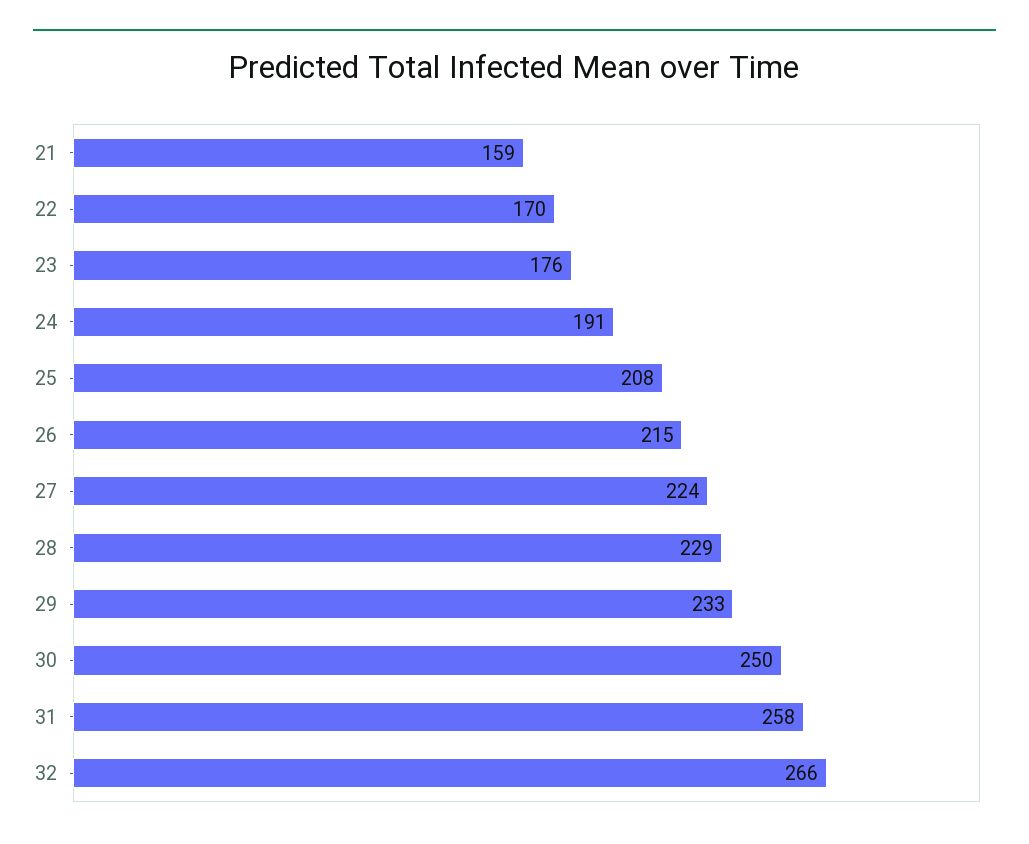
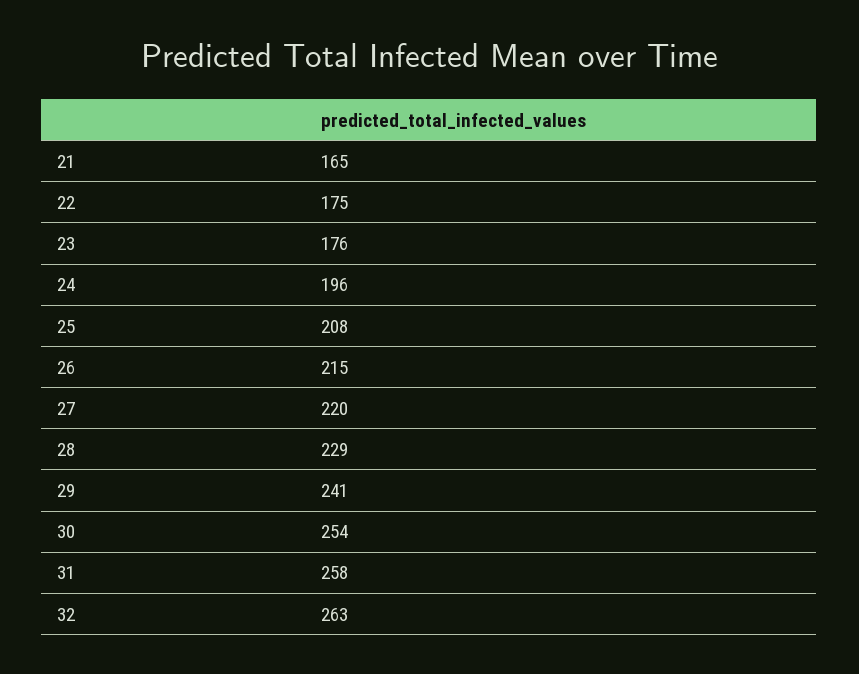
  {
-   "21": 159,
+   "21": 165,
-   "22": 170,
+   "22": 175,
    "23": 176,
-   "24": 191,
+   "24": 196,
    "25": 208,
    "26": 215,
-   "27": 224,
+   "27": 220,
    "28": 229,
-   "29": 233,
+   "29": 241,
-   "30": 250,
+   "30": 254,
    "31": 258,
-   "32": 266
+   "32": 263
  }

